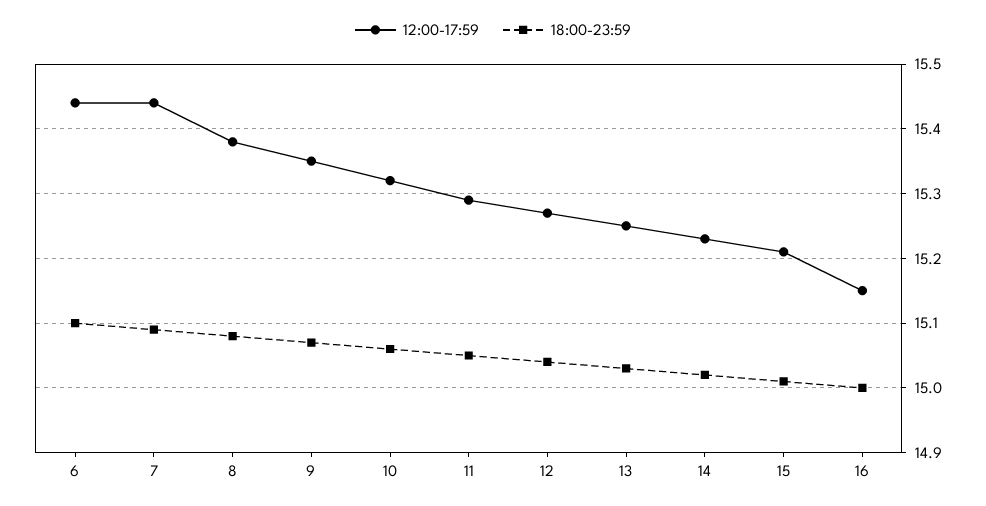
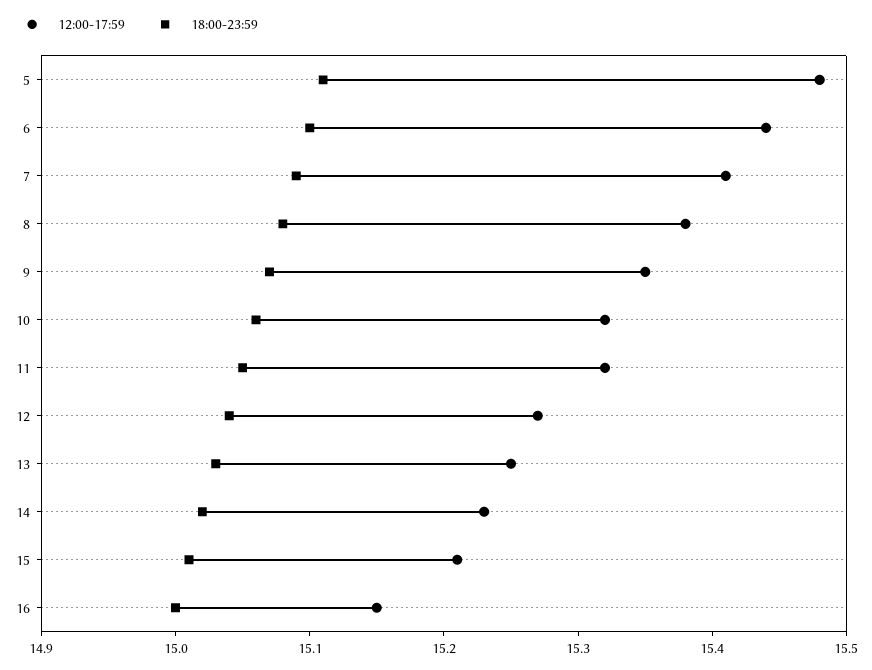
  {
    "12:00-17:59": {
      "6": 15.44,
-     "7": 15.44,
+     "7": 15.41,
      "8": 15.38,
      "9": 15.35,
      "10": 15.32,
-     "11": 15.29,
+     "11": 15.32,
      "12": 15.27,
      "13": 15.25,
      "14": 15.23,
      "15": 15.21,
-     "16": 15.15
+     "16": 15.15,
+     "5": 15.48
    },
    "18:00-23:59": {
      "6": 15.1,
      "7": 15.09,
      "8": 15.08,
      "9": 15.07,
      "10": 15.06,
      "11": 15.05,
      "12": 15.04,
      "13": 15.03,
      "14": 15.02,
      "15": 15.01,
-     "16": 15
+     "16": 15,
+     "5": 15.11
    }
  }

